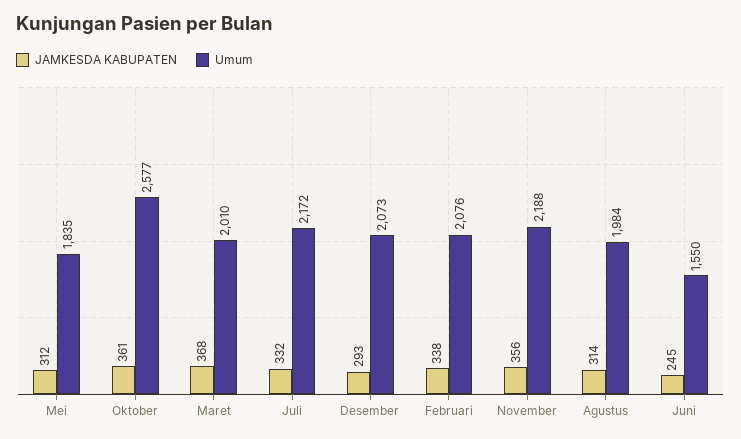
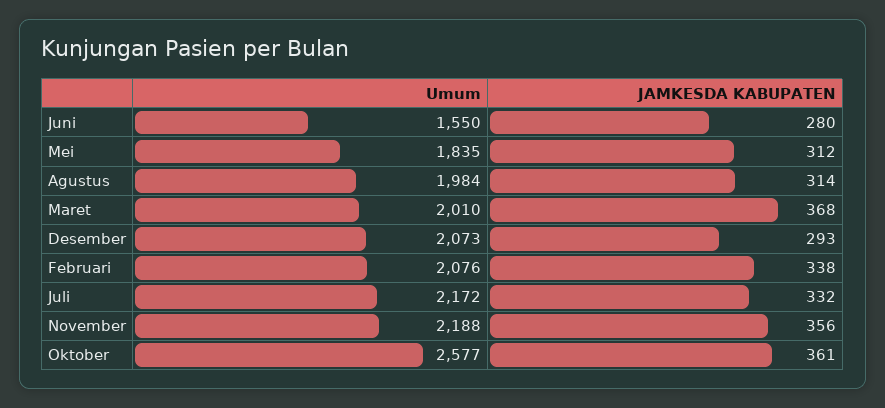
  {
    "JAMKESDA KABUPATEN": {
      "Mei": 312,
      "Oktober": 361,
      "Maret": 368,
      "Juli": 332,
      "Desember": 293,
      "Februari": 338,
      "November": 356,
      "Agustus": 314,
-     "Juni": 245
+     "Juni": 280
    },
    "Umum": {
      "Mei": 1835,
      "Oktober": 2577,
      "Maret": 2010,
      "Juli": 2172,
      "Desember": 2073,
      "Februari": 2076,
      "November": 2188,
      "Agustus": 1984,
      "Juni": 1550
    }
  }

